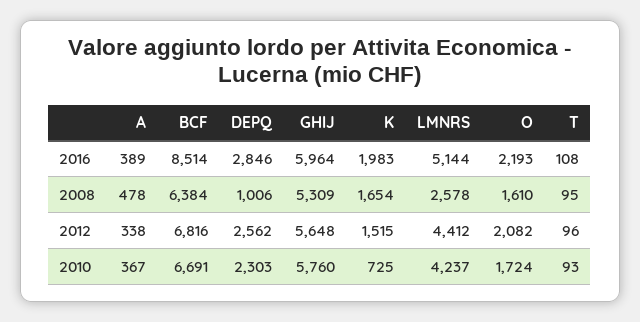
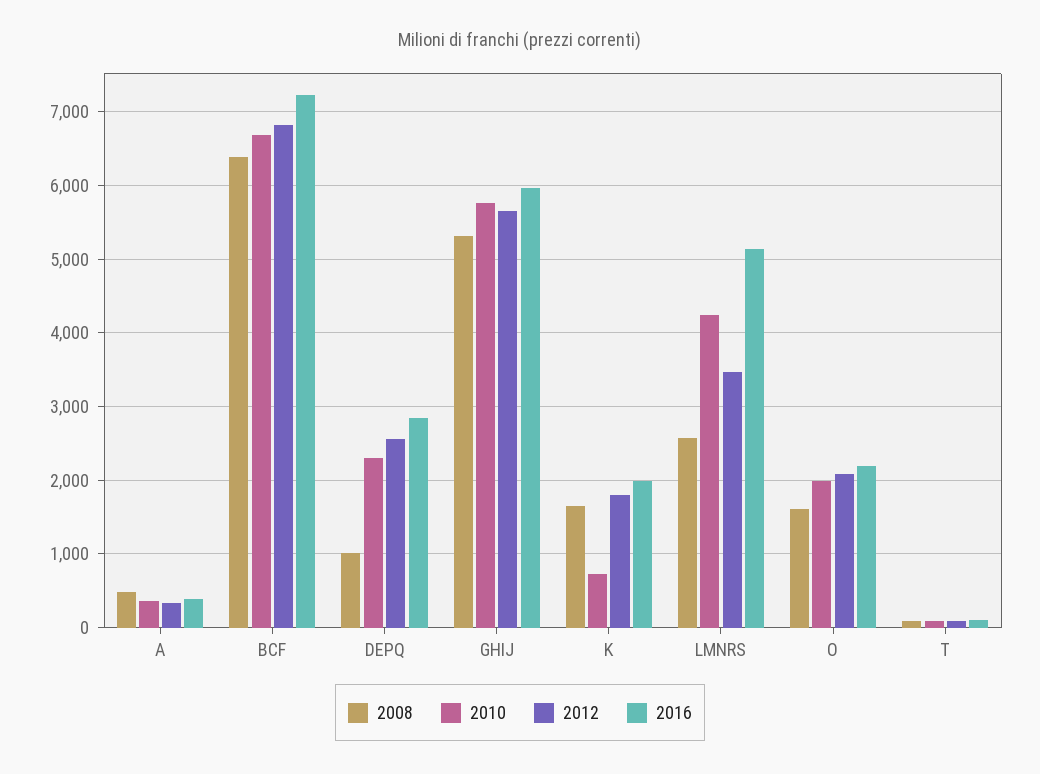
  {
    "2016": {
      "A": 389,
-     "BCF": 8514,
+     "BCF": 7200,
      "DEPQ": 2846,
      "GHIJ": 5964,
      "K": 1983,
      "LMNRS": 5144,
      "O": 2193,
      "T": 108
    },
    "2008": {
      "A": 478,
      "BCF": 6384,
      "DEPQ": 1006,
      "GHIJ": 5309,
      "K": 1654,
      "LMNRS": 2578,
      "O": 1610,
      "T": 95
    },
    "2012": {
      "A": 338,
      "BCF": 6816,
      "DEPQ": 2562,
      "GHIJ": 5648,
-     "K": 1515,
+     "K": 1800,
-     "LMNRS": 4412,
+     "LMNRS": 3500,
      "O": 2082,
      "T": 96
    },
    "2010": {
      "A": 367,
      "BCF": 6691,
      "DEPQ": 2303,
      "GHIJ": 5760,
      "K": 725,
      "LMNRS": 4237,
-     "O": 1724,
+     "O": 2000,
      "T": 93
    }
  }

